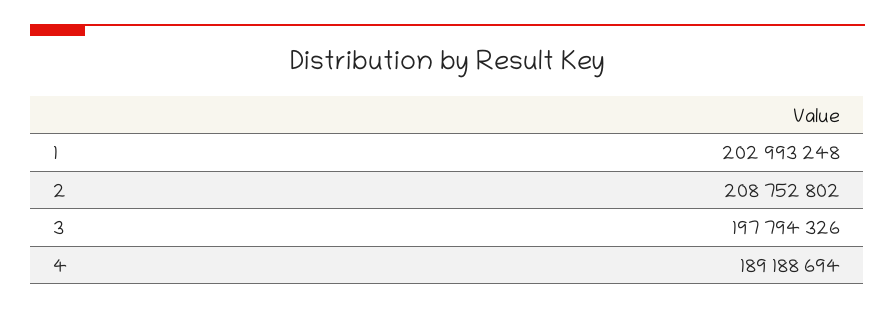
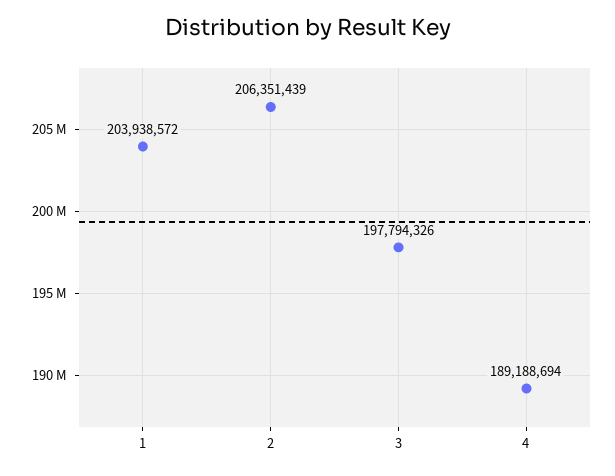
  {
-   "1": 202993248,
+   "1": 203938572,
-   "2": 208752802,
+   "2": 206351439,
    "3": 197794326,
    "4": 189188694
  }

